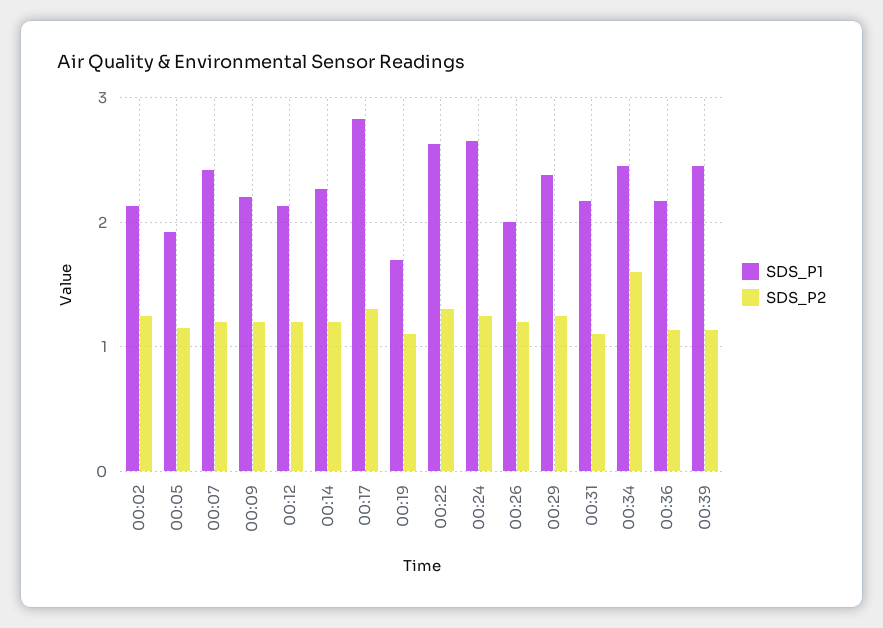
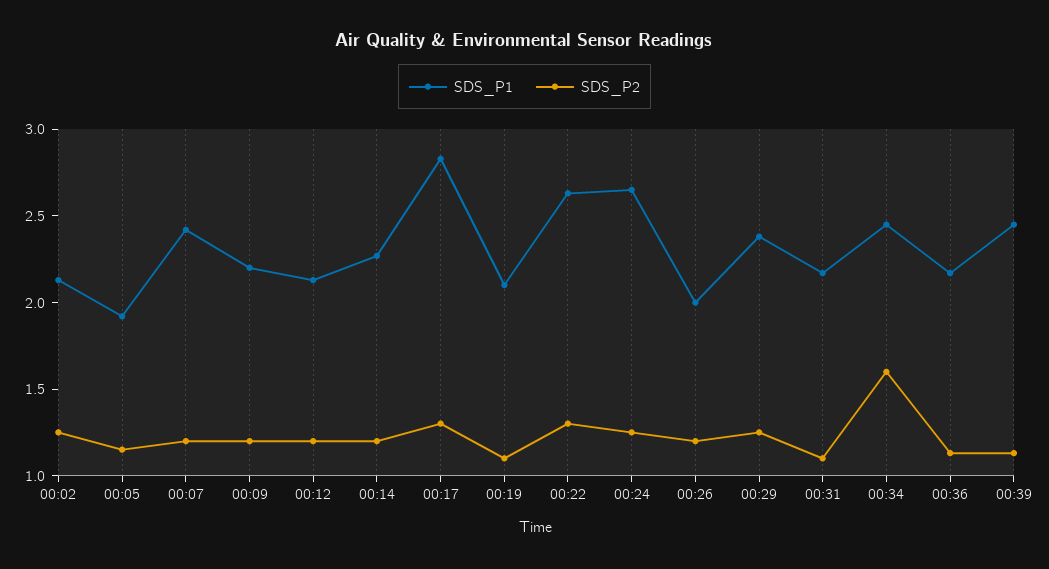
  {
    "SDS_P1": {
      "00:02": 2.1,
      "00:05": 1.9,
      "00:07": 2.4,
      "00:09": 2.2,
      "00:12": 2.1,
      "00:14": 2.3,
      "00:17": 2.8,
-     "00:19": 1.7,
+     "00:19": 2.1,
      "00:22": 2.6,
      "00:24": 2.7,
      "00:26": 2,
      "00:29": 2.4,
      "00:31": 2.2,
      "00:34": 2.5,
      "00:36": 2.2,
      "00:39": 2.5
    },
    "SDS_P2": {
      "00:02": 1.3,
      "00:05": 1.2,
      "00:07": 1.2,
      "00:09": 1.2,
      "00:12": 1.2,
      "00:14": 1.2,
      "00:17": 1.3,
      "00:19": 1.1,
      "00:22": 1.3,
      "00:24": 1.3,
      "00:26": 1.2,
      "00:29": 1.3,
      "00:31": 1.1,
      "00:34": 1.6,
      "00:36": 1.1,
      "00:39": 1.1
    }
  }

